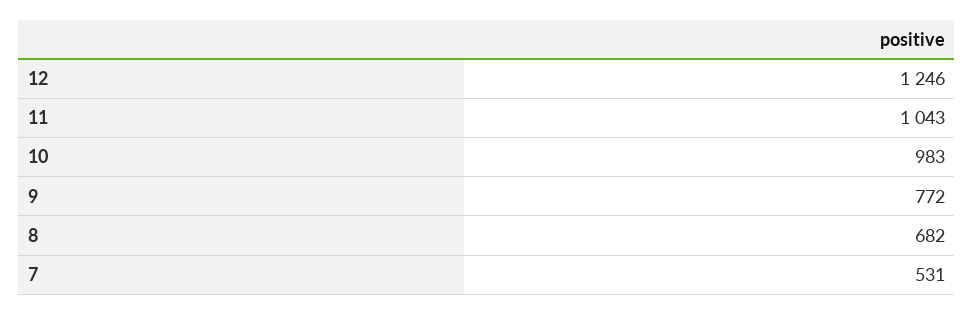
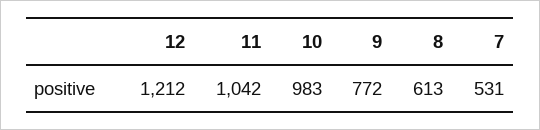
  {
-   "12": 1246,
+   "12": 1212,
-   "11": 1043,
+   "11": 1042,
    "10": 983,
    "9": 772,
-   "8": 682,
+   "8": 613,
    "7": 531
  }

